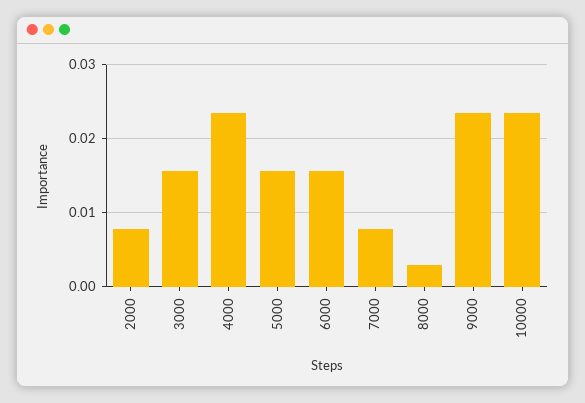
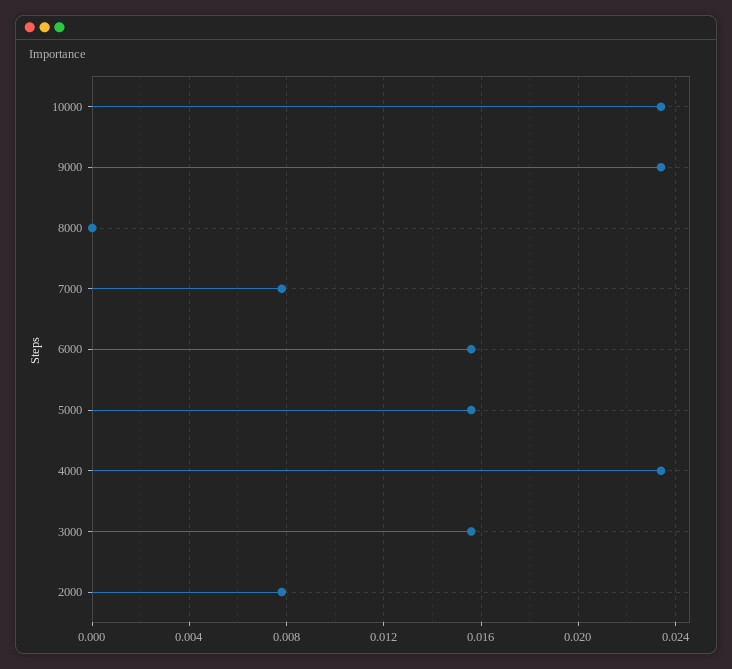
  {
    "2000": 0.008,
    "3000": 0.0155,
    "4000": 0.0235,
    "5000": 0.0155,
    "6000": 0.0155,
    "7000": 0.008,
-   "8000": 0.003,
+   "8000": 0,
    "9000": 0.0235,
    "10000": 0.0235
  }

